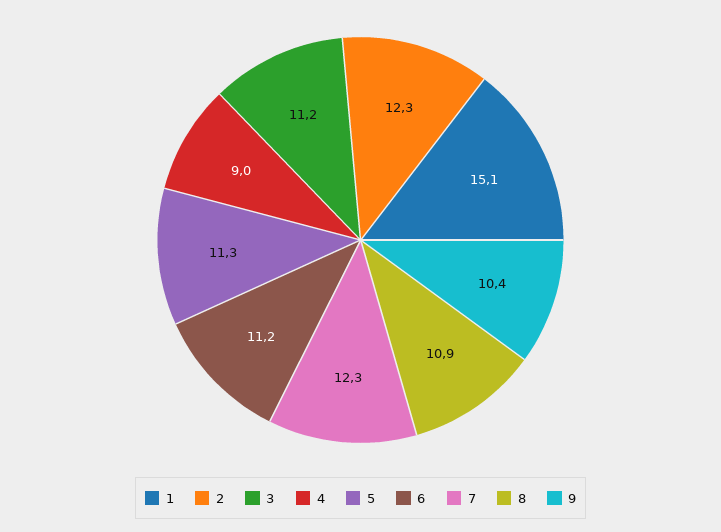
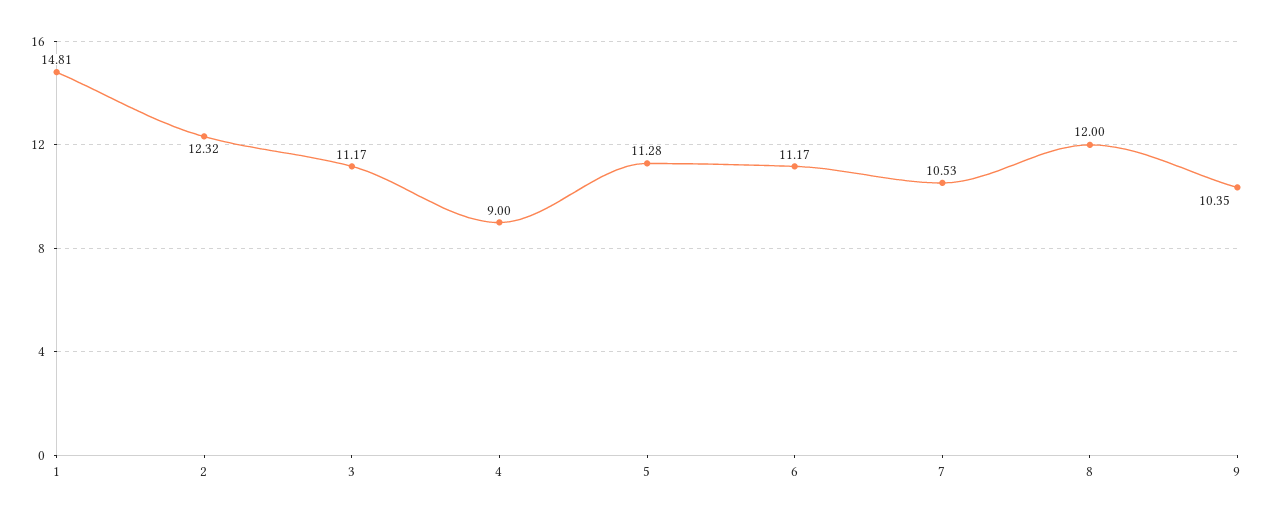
  {
-   "1": 15.1,
+   "1": 14.81,
    "2": 12.32,
    "3": 11.17,
    "4": 9,
    "5": 11.28,
    "6": 11.17,
-   "7": 12.3,
+   "7": 10.53,
-   "8": 10.9,
+   "8": 12,
    "9": 10.35
  }

